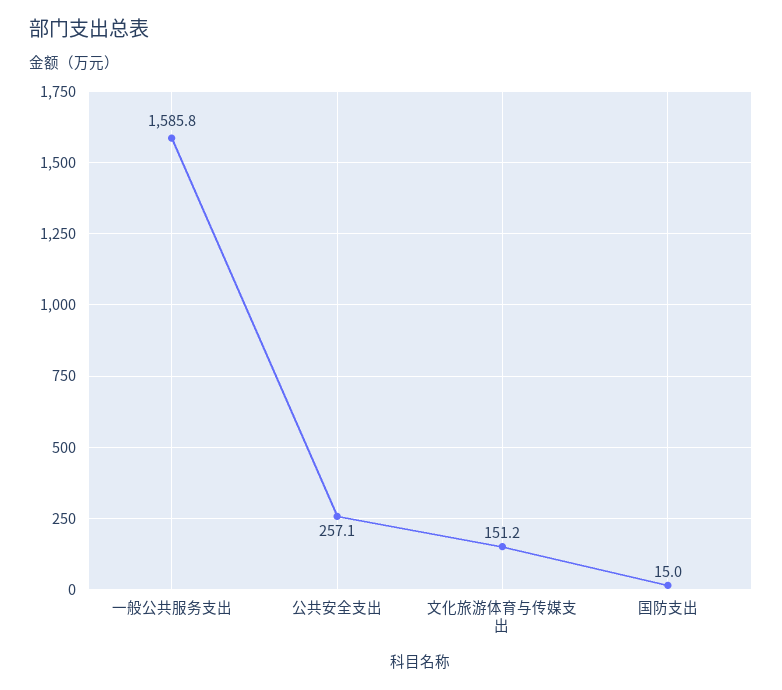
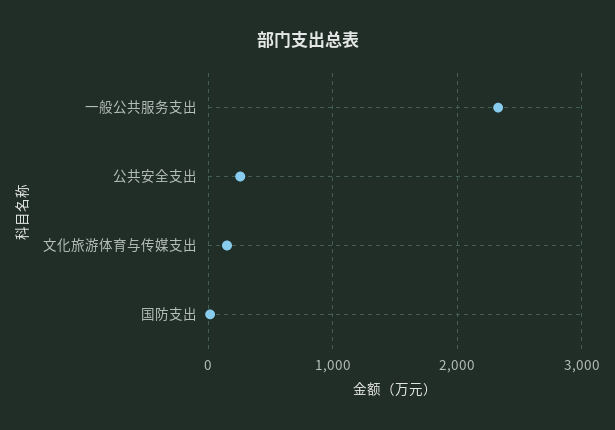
  {
-   "一般公共服务支出": 1585.8,
+   "一般公共服务支出": 2300,
    "公共安全支出": 257.1,
    "文化旅游体育与传媒支出": 151.2,
    "国防支出": 15
  }

